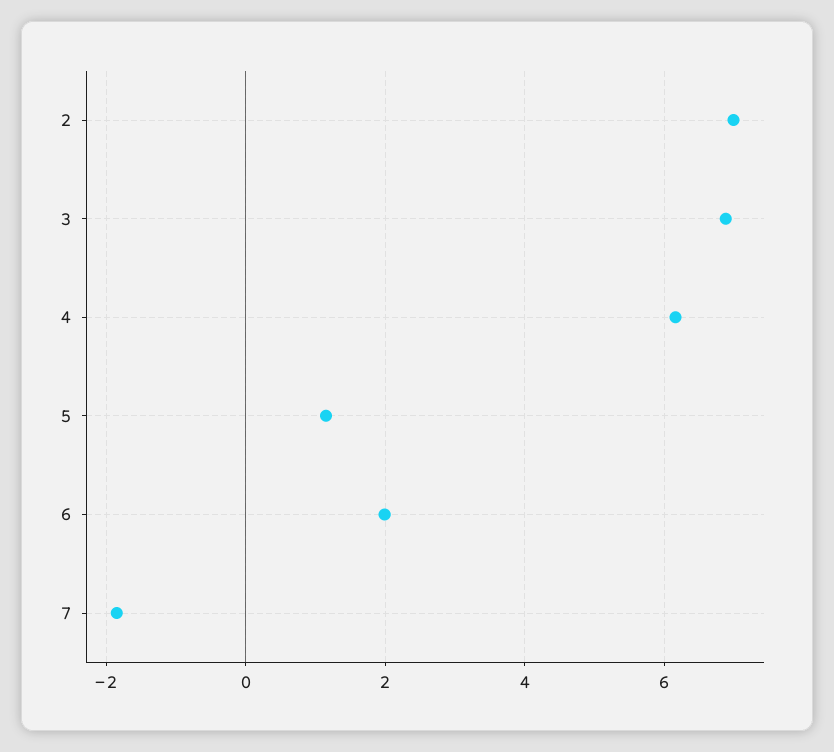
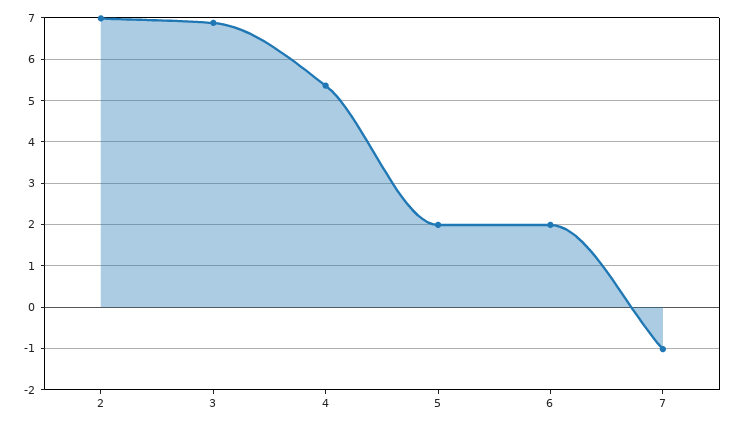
  {
    "2": 7,
    "3": 6.8,
-   "4": 6.2,
+   "4": 5.4,
-   "5": 1.2,
+   "5": 2,
    "6": 2,
-   "7": -1.8
+   "7": -1
  }

